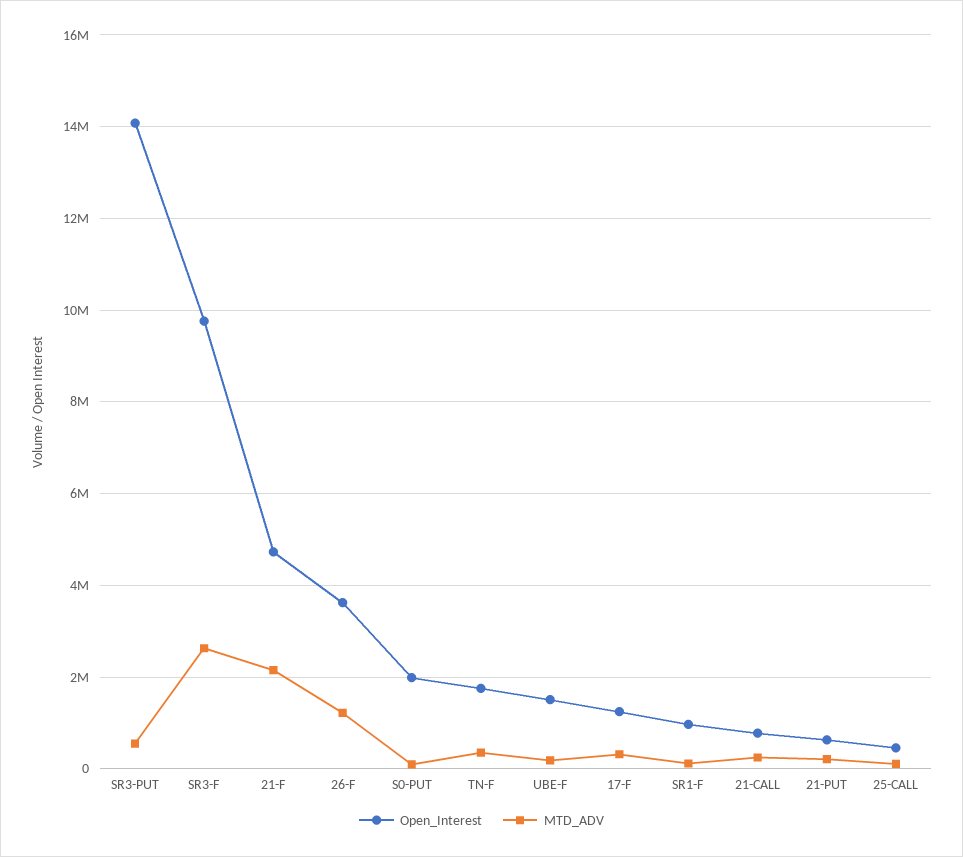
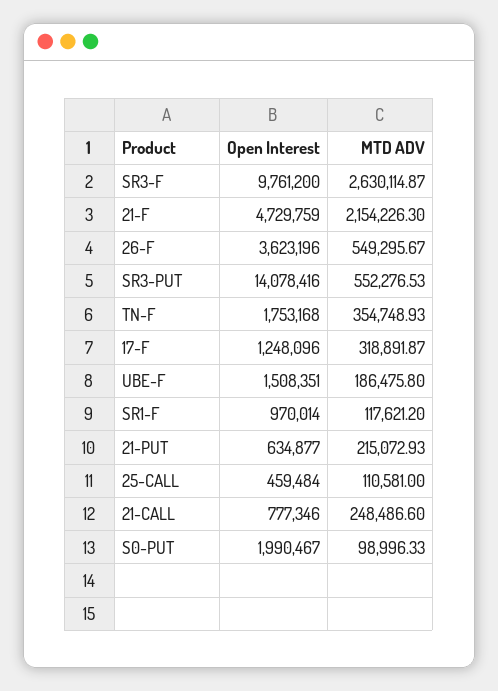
  {
    "Open_Interest": {
      "SR3-PUT": 14078416,
      "SR3-F": 9761200,
      "21-F": 4729759,
      "26-F": 3623196,
      "S0-PUT": 1990467,
      "TN-F": 1753168,
      "UBE-F": 1508351,
      "17-F": 1248096,
      "SR1-F": 970014,
      "21-CALL": 777346,
      "21-PUT": 634877,
      "25-CALL": 459484
    },
    "MTD_ADV": {
      "SR3-PUT": 552276.53,
      "SR3-F": 2630114.87,
      "21-F": 2154226.3,
-     "26-F": 1200000,
+     "26-F": 549295.67,
      "S0-PUT": 98996.33,
      "TN-F": 354748.93,
      "UBE-F": 186475.8,
      "17-F": 318891.87,
      "SR1-F": 117621.2,
      "21-CALL": 248486.6,
      "21-PUT": 215072.93,
      "25-CALL": 110581
    }
  }

